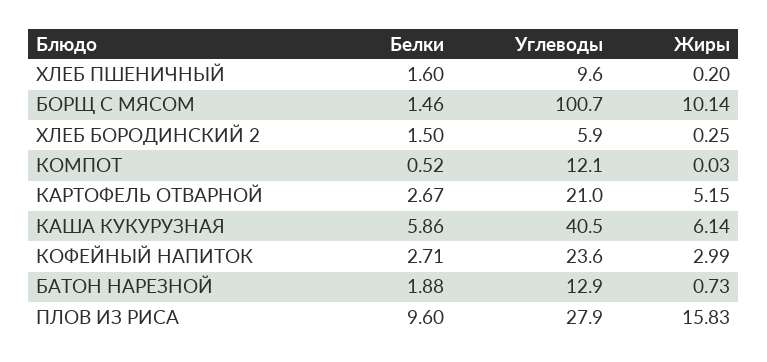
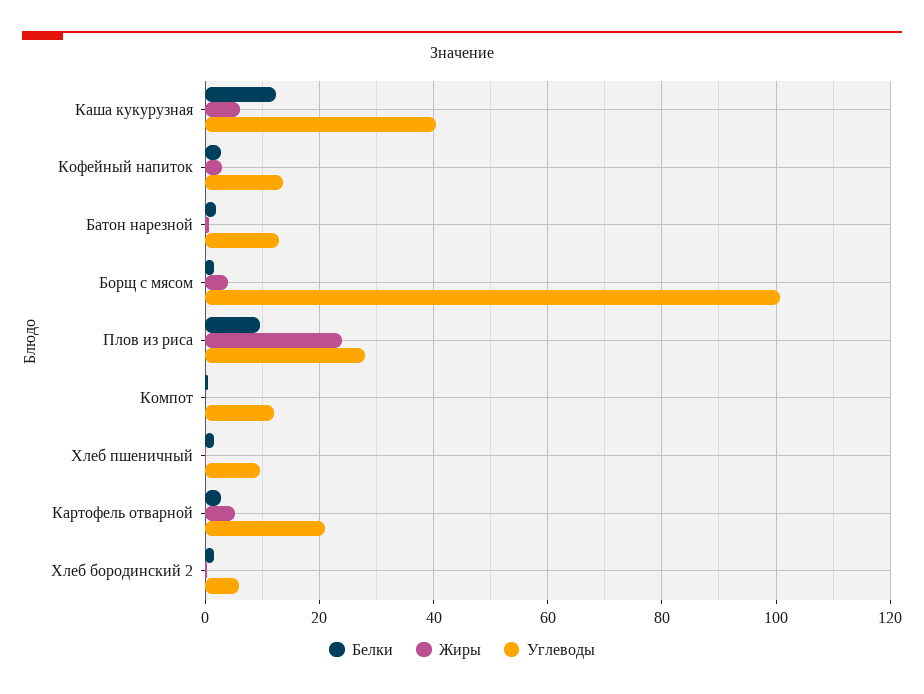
  {
    "Белки": {
      "ХЛЕБ ПШЕНИЧНЫЙ": 1.6,
      "БОРЩ С МЯСОМ": 1.46,
      "ХЛЕБ БОРОДИНСКИЙ 2": 1.5,
      "КОМПОТ": 0.52,
      "КАРТОФЕЛЬ ОТВАРНОЙ": 2.67,
-     "КАША КУКУРУЗНАЯ": 5.86,
+     "КАША КУКУРУЗНАЯ": 12,
      "КОФЕЙНЫЙ НАПИТОК": 2.71,
      "БАТОН НАРЕЗНОЙ": 1.88,
      "ПЛОВ ИЗ РИСА": 9.6
    },
    "Углеводы": {
      "ХЛЕБ ПШЕНИЧНЫЙ": 9.6,
      "БОРЩ С МЯСОМ": 100.7,
      "ХЛЕБ БОРОДИНСКИЙ 2": 5.9,
      "КОМПОТ": 12.1,
      "КАРТОФЕЛЬ ОТВАРНОЙ": 21,
      "КАША КУКУРУЗНАЯ": 40.5,
-     "КОФЕЙНЫЙ НАПИТОК": 23.6,
+     "КОФЕЙНЫЙ НАПИТОК": 14,
      "БАТОН НАРЕЗНОЙ": 12.9,
      "ПЛОВ ИЗ РИСА": 27.9
    },
    "Жиры": {
      "ХЛЕБ ПШЕНИЧНЫЙ": 0.2,
-     "БОРЩ С МЯСОМ": 10.14,
+     "БОРЩ С МЯСОМ": 4,
      "ХЛЕБ БОРОДИНСКИЙ 2": 0.25,
      "КОМПОТ": 0.03,
      "КАРТОФЕЛЬ ОТВАРНОЙ": 5.15,
      "КАША КУКУРУЗНАЯ": 6.14,
      "КОФЕЙНЫЙ НАПИТОК": 2.99,
      "БАТОН НАРЕЗНОЙ": 0.73,
-     "ПЛОВ ИЗ РИСА": 15.83
+     "ПЛОВ ИЗ РИСА": 24
    }
  }

